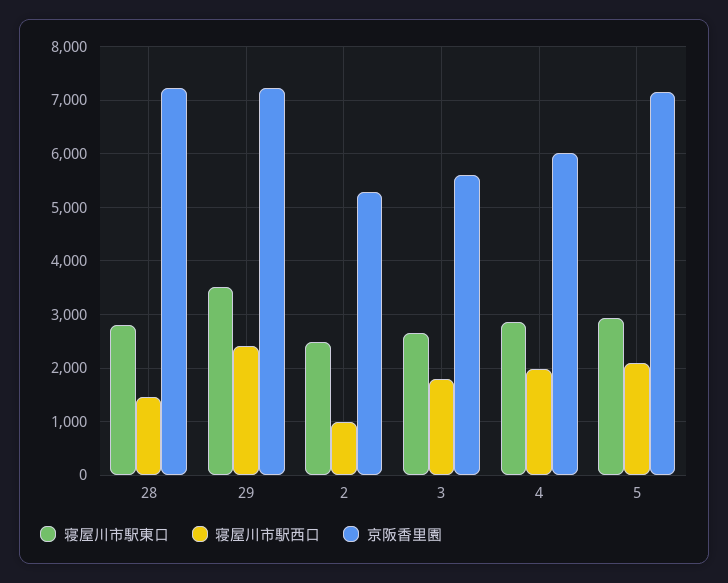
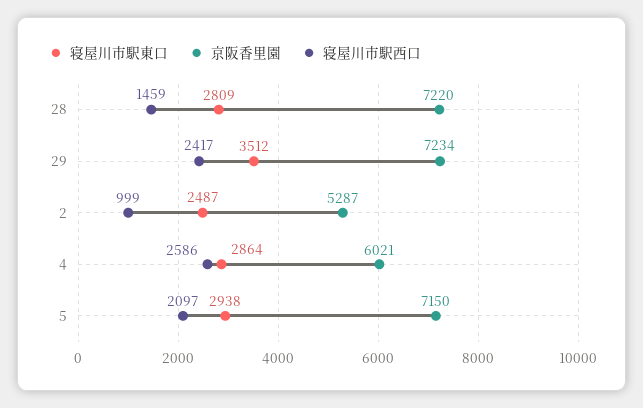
  {
    "寝屋川市駅東口": {
      "28": 2809,
      "29": 3512,
      "2": 2487,
-     "3": 2600,
      "4": 2864,
      "5": 2938
    },
    "寝屋川市駅西口": {
      "28": 1459,
      "29": 2417,
      "2": 999,
-     "3": 1800,
-     "4": 2000,
+     "4": 2586,
      "5": 2097
    },
    "京阪香里園": {
      "28": 7220,
      "29": 7234,
      "2": 5287,
-     "3": 5600,
      "4": 6021,
      "5": 7150
    }
  }

